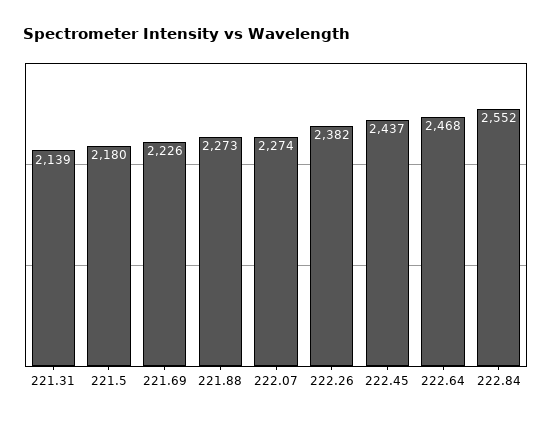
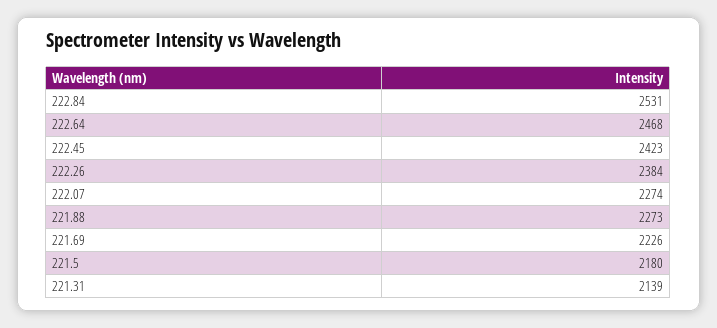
  {
    "221.31": 2139,
    "221.5": 2180,
    "221.69": 2226,
    "221.88": 2273,
    "222.07": 2274,
-   "222.26": 2382,
+   "222.26": 2384,
-   "222.45": 2437,
+   "222.45": 2423,
    "222.64": 2468,
-   "222.84": 2552
+   "222.84": 2531
  }

